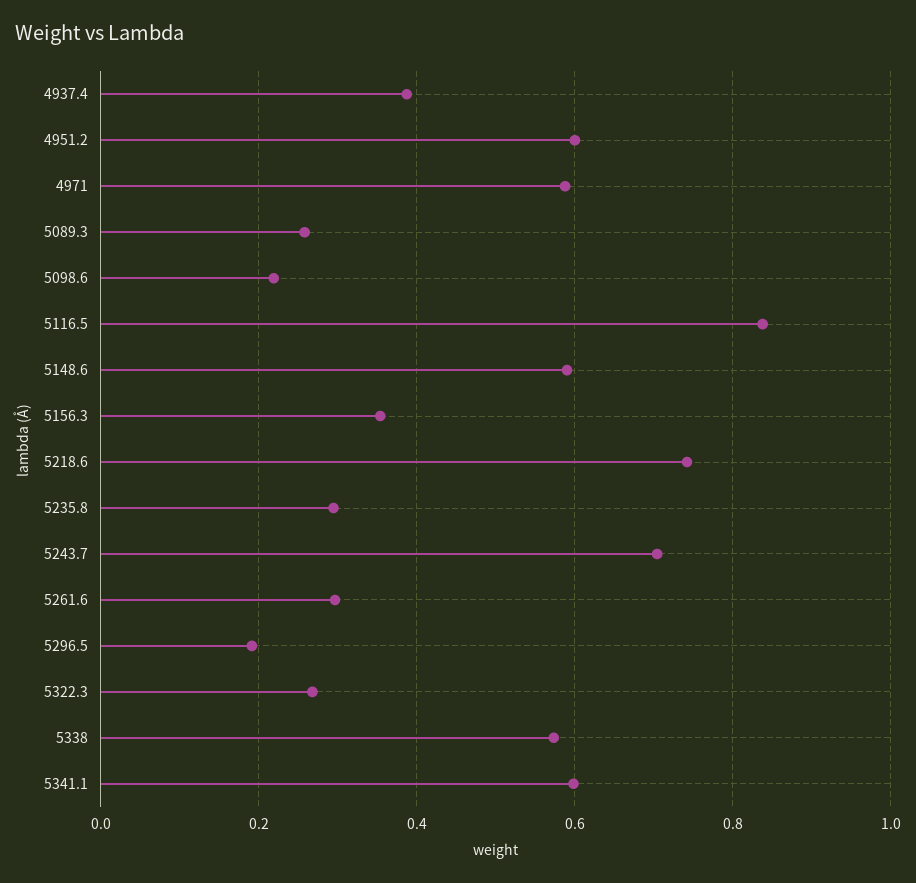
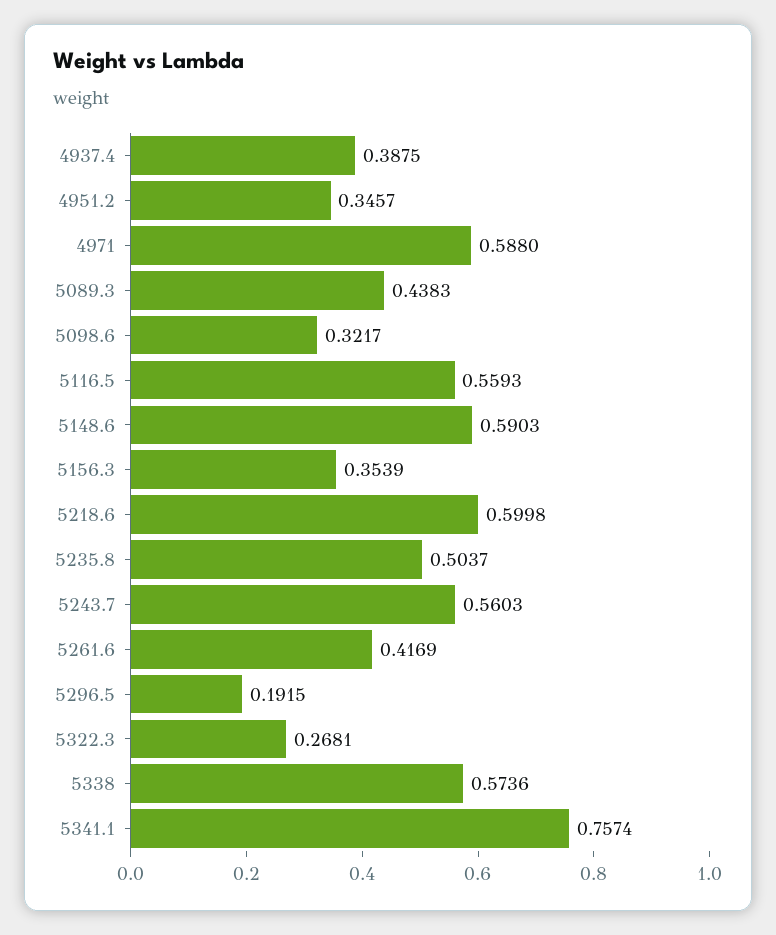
  {
    "4937.4": 0.3875,
-   "4951.2": 0.6,
+   "4951.2": 0.3457,
    "4971": 0.588,
-   "5089.3": 0.26,
+   "5089.3": 0.4383,
-   "5098.6": 0.22,
+   "5098.6": 0.3217,
-   "5116.5": 0.84,
+   "5116.5": 0.5593,
    "5148.6": 0.5903,
    "5156.3": 0.3539,
-   "5218.6": 0.74,
+   "5218.6": 0.5998,
-   "5235.8": 0.3,
+   "5235.8": 0.5037,
-   "5243.7": 0.7,
+   "5243.7": 0.5603,
-   "5261.6": 0.3,
+   "5261.6": 0.4169,
    "5296.5": 0.1915,
    "5322.3": 0.2681,
    "5338": 0.5736,
-   "5341.1": 0.6
+   "5341.1": 0.7574
  }

